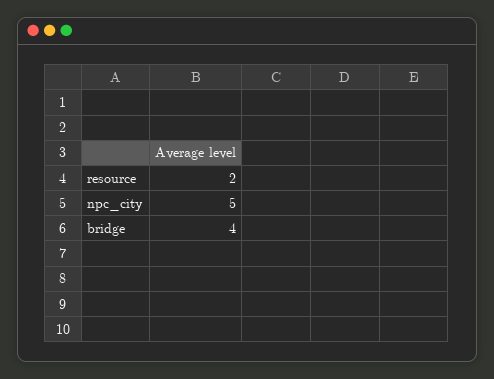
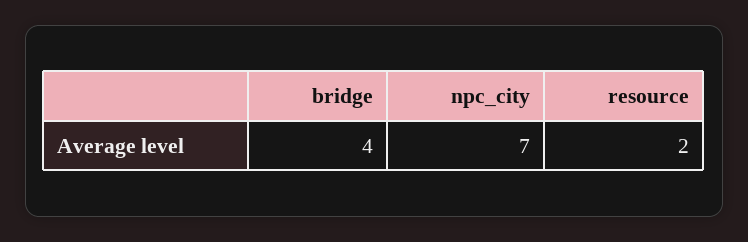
  {
    "resource": 2,
-   "npc_city": 5,
+   "npc_city": 7,
    "bridge": 4
  }

